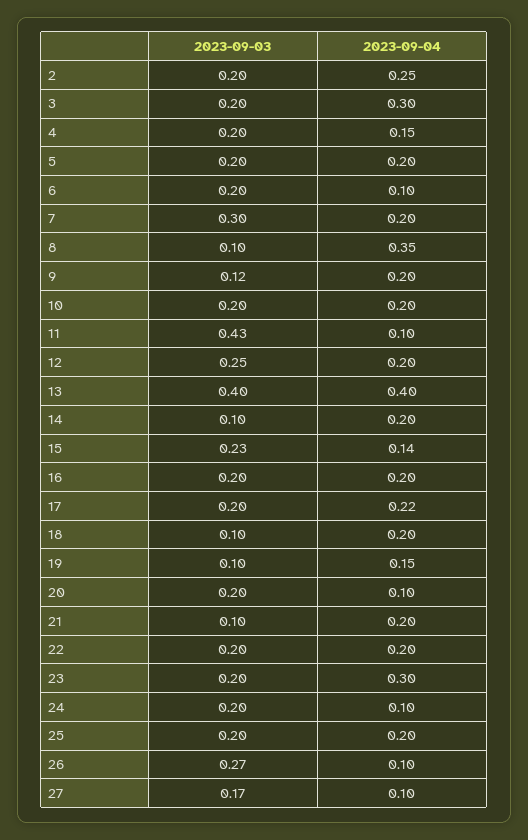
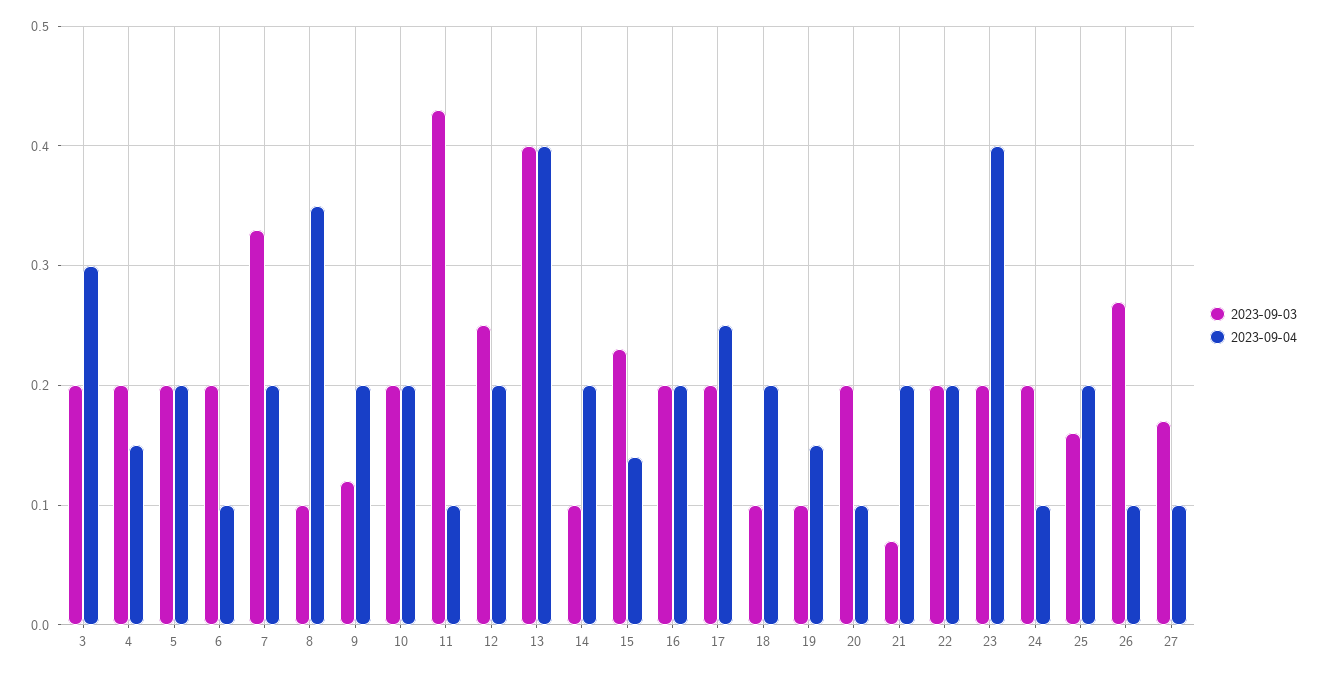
  {
    "2023-09-03": {
-     "2": 0.2,
      "3": 0.2,
      "4": 0.2,
      "5": 0.2,
      "6": 0.2,
-     "7": 0.3,
+     "7": 0.33,
      "8": 0.1,
      "9": 0.12,
      "10": 0.2,
      "11": 0.43,
      "12": 0.25,
      "13": 0.4,
      "14": 0.1,
      "15": 0.23,
      "16": 0.2,
      "17": 0.2,
      "18": 0.1,
      "19": 0.1,
      "20": 0.2,
-     "21": 0.1,
+     "21": 0.07,
      "22": 0.2,
      "23": 0.2,
      "24": 0.2,
-     "25": 0.2,
+     "25": 0.16,
      "26": 0.27,
      "27": 0.17
    },
    "2023-09-04": {
-     "2": 0.25,
      "3": 0.3,
      "4": 0.15,
      "5": 0.2,
      "6": 0.1,
      "7": 0.2,
      "8": 0.35,
      "9": 0.2,
      "10": 0.2,
      "11": 0.1,
      "12": 0.2,
      "13": 0.4,
      "14": 0.2,
      "15": 0.14,
      "16": 0.2,
-     "17": 0.22,
+     "17": 0.25,
      "18": 0.2,
      "19": 0.15,
      "20": 0.1,
      "21": 0.2,
      "22": 0.2,
-     "23": 0.3,
+     "23": 0.4,
      "24": 0.1,
      "25": 0.2,
      "26": 0.1,
      "27": 0.1
    }
  }

